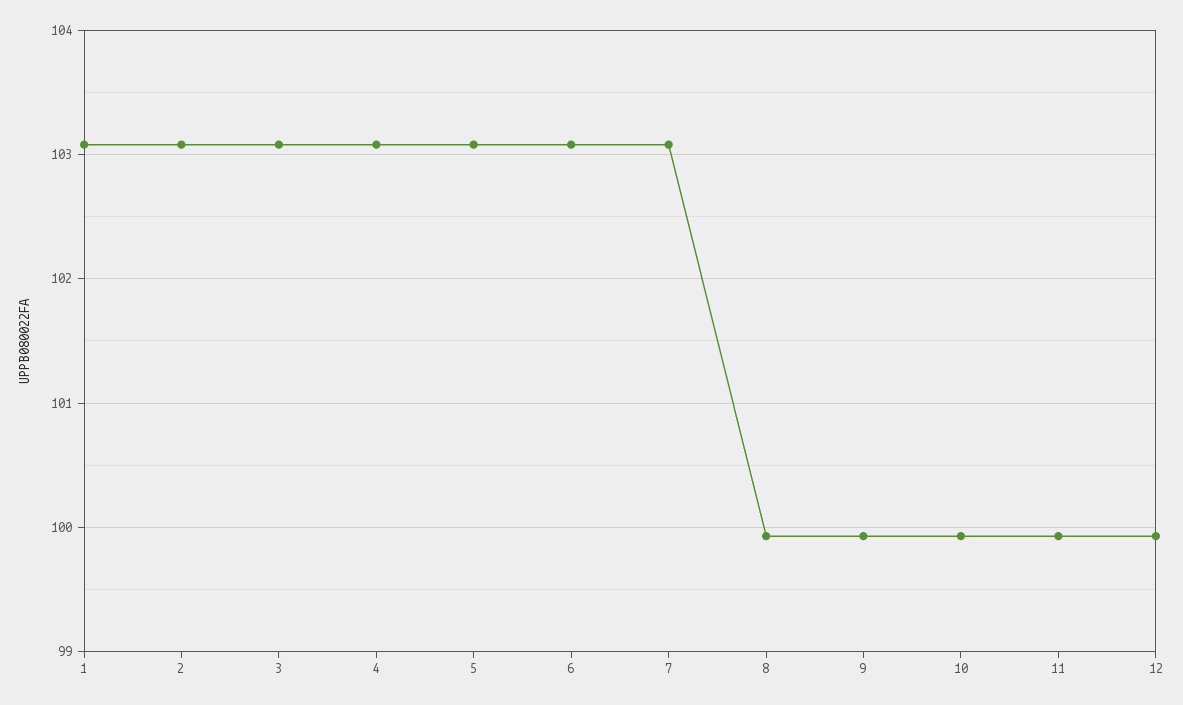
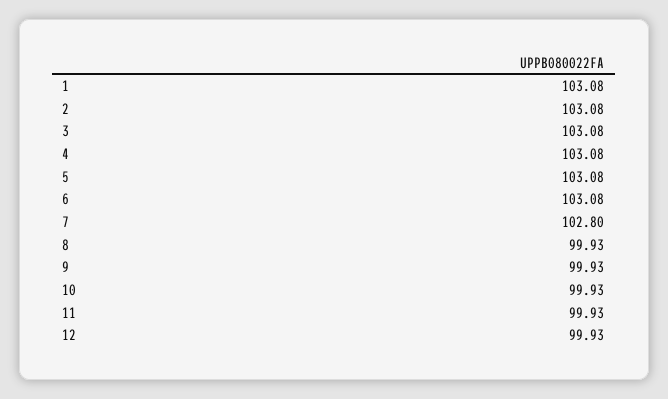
  {
    "1": 103.08,
    "2": 103.08,
    "3": 103.08,
    "4": 103.08,
    "5": 103.08,
    "6": 103.08,
-   "7": 103.1,
+   "7": 102.8,
    "8": 99.93,
    "9": 99.93,
    "10": 99.93,
    "11": 99.93,
    "12": 99.93
  }

